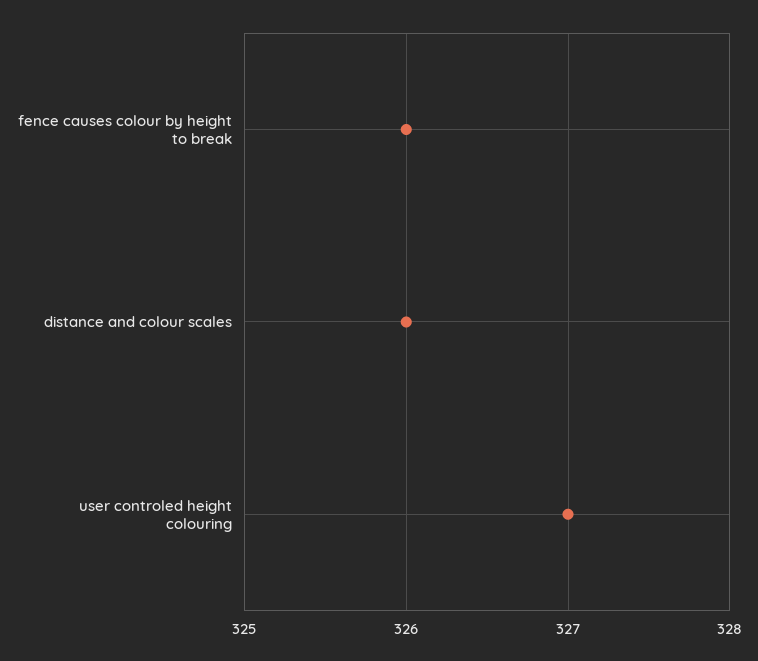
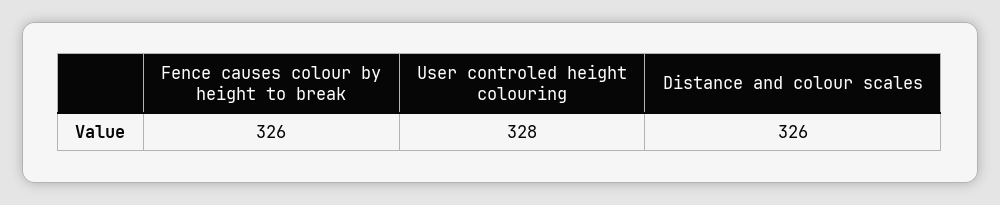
  {
    "fence causes colour by height to break": 326,
    "distance and colour scales": 326,
-   "user controled height colouring": 327
+   "user controled height colouring": 328
  }

